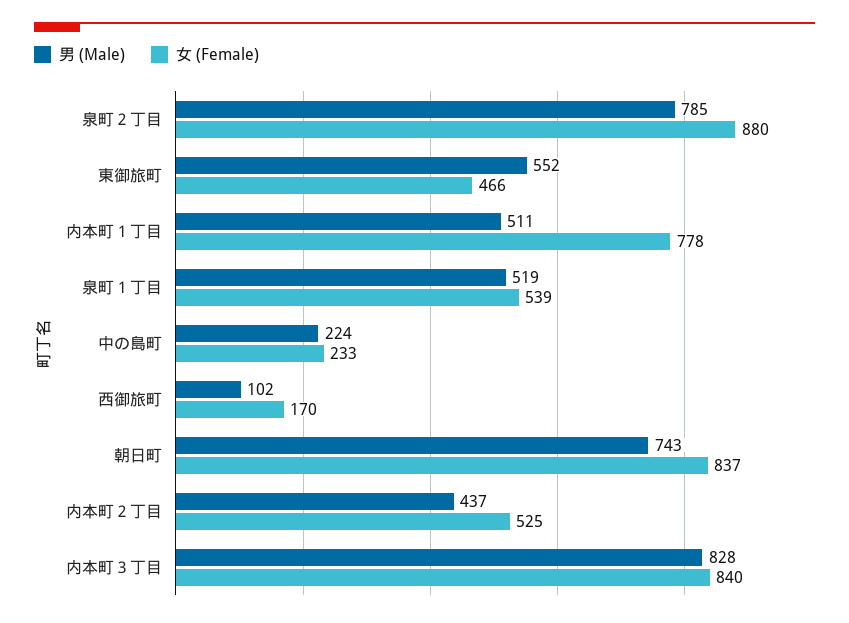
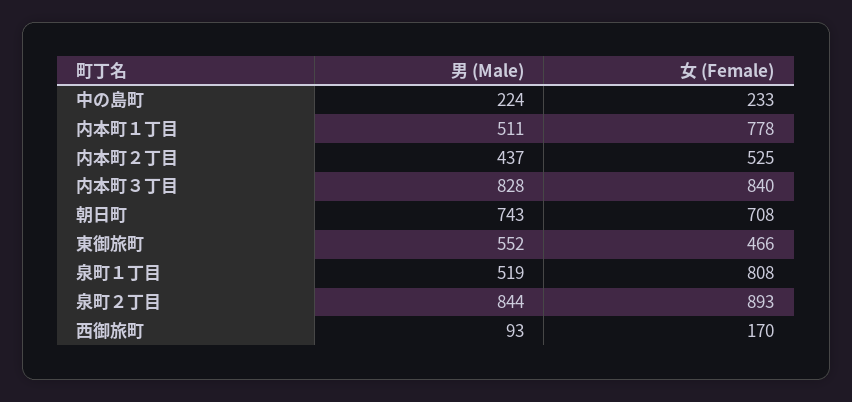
  {
    "男 (Male)": {
-     "泉町２丁目": 785,
+     "泉町２丁目": 844,
      "東御旅町": 552,
      "内本町１丁目": 511,
      "泉町１丁目": 519,
      "中の島町": 224,
-     "西御旅町": 102,
+     "西御旅町": 93,
      "朝日町": 743,
      "内本町２丁目": 437,
      "内本町３丁目": 828
    },
    "女 (Female)": {
-     "泉町２丁目": 880,
+     "泉町２丁目": 893,
      "東御旅町": 466,
      "内本町１丁目": 778,
-     "泉町１丁目": 539,
+     "泉町１丁目": 808,
      "中の島町": 233,
      "西御旅町": 170,
-     "朝日町": 837,
+     "朝日町": 708,
      "内本町２丁目": 525,
      "内本町３丁目": 840
    }
  }

